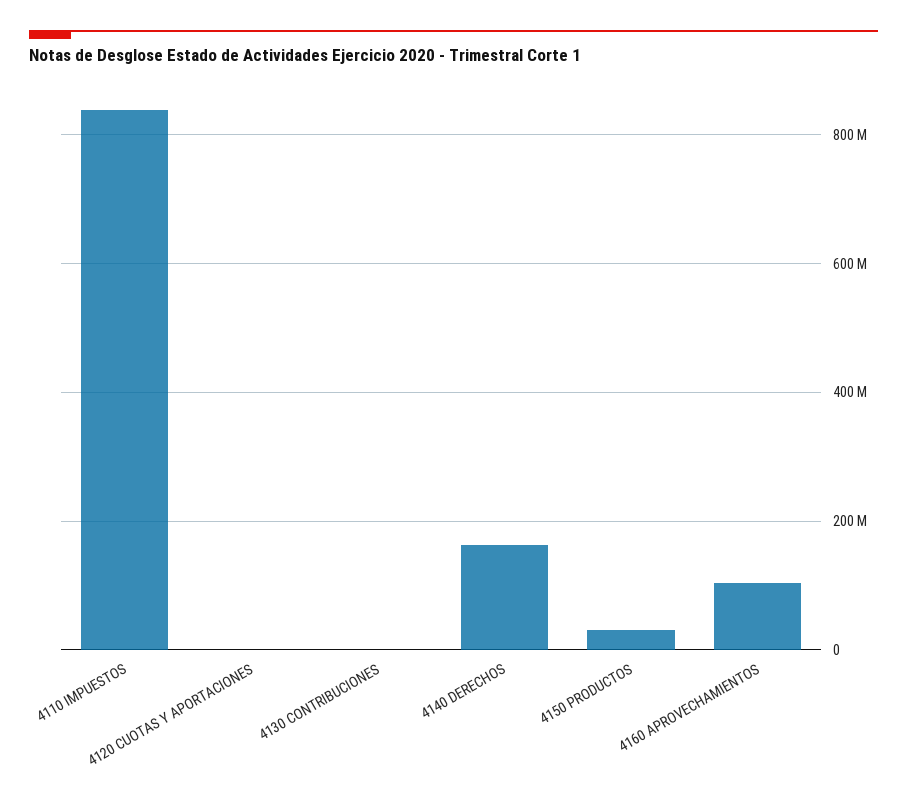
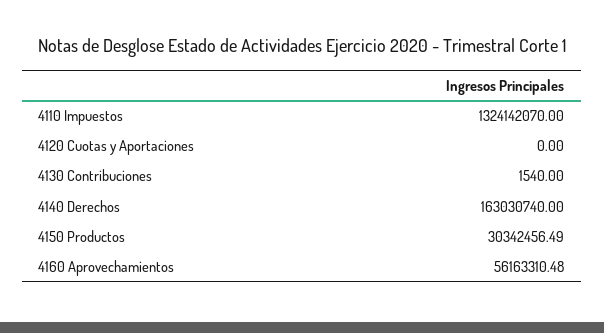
  {
-   "4110 IMPUESTOS": 840000000,
+   "4110 IMPUESTOS": 1324142070,
    "4120 CUOTAS Y APORTACIONES": 0,
    "4130 CONTRIBUCIONES": 1540,
    "4140 DERECHOS": 163030740,
    "4150 PRODUCTOS": 30342456.49,
-   "4160 APROVECHAMIENTOS": 100000000
+   "4160 APROVECHAMIENTOS": 56163310.48
  }

